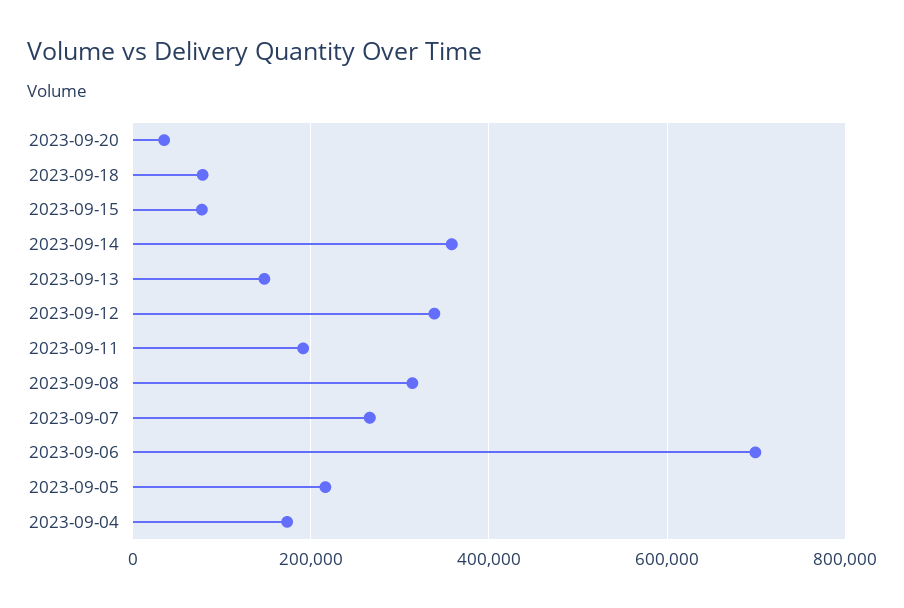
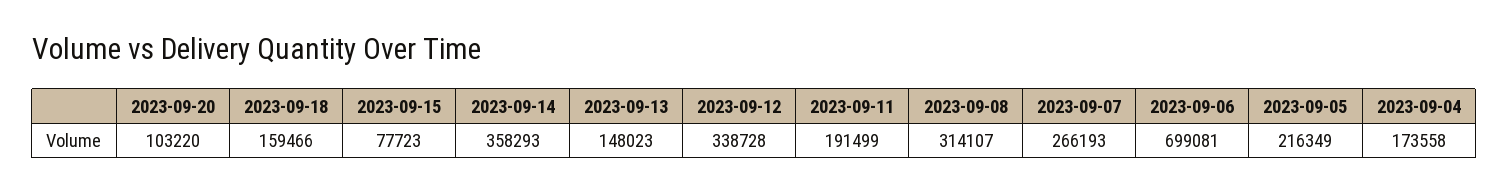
  {
-   "2023-09-20": 40000,
+   "2023-09-20": 103220,
-   "2023-09-18": 80000,
+   "2023-09-18": 159466,
    "2023-09-15": 77723,
    "2023-09-14": 358293,
    "2023-09-13": 148023,
    "2023-09-12": 338728,
    "2023-09-11": 191499,
    "2023-09-08": 314107,
    "2023-09-07": 266193,
    "2023-09-06": 699081,
    "2023-09-05": 216349,
    "2023-09-04": 173558
  }

